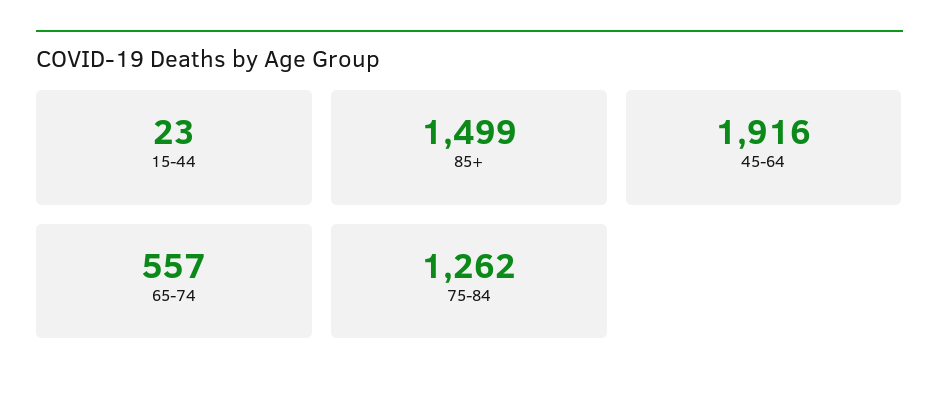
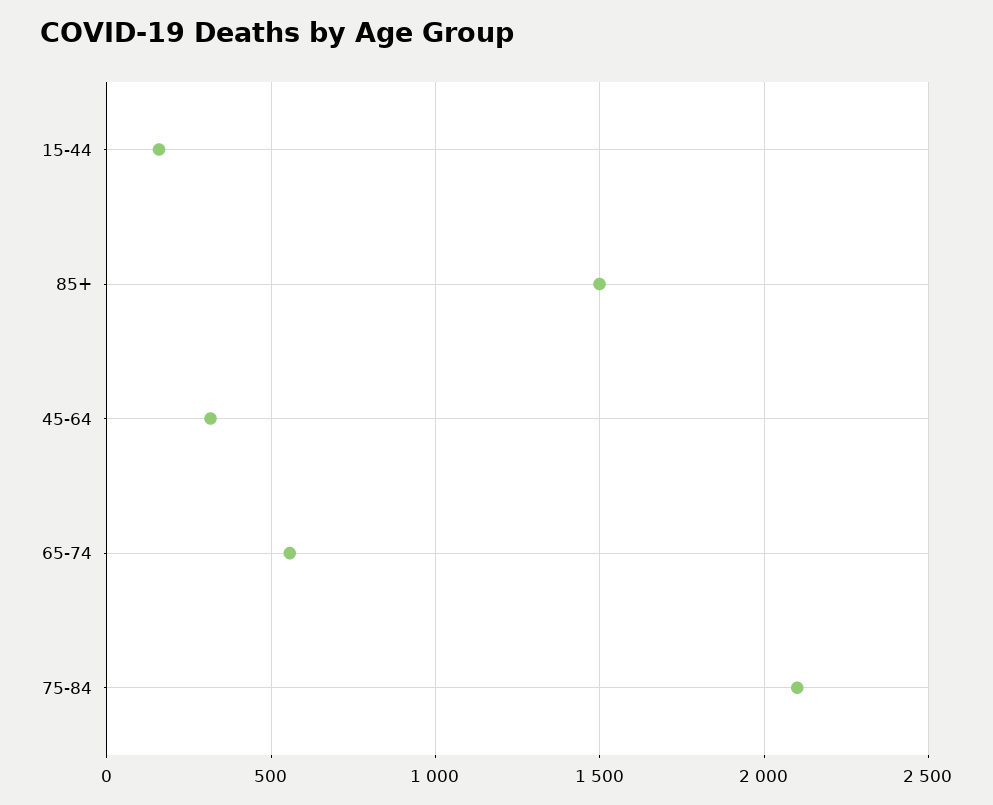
  {
-   "15-44": 23,
+   "15-44": 150,
    "85+": 1499,
-   "45-64": 1916,
+   "45-64": 300,
    "65-74": 557,
-   "75-84": 1262
+   "75-84": 2100
  }

